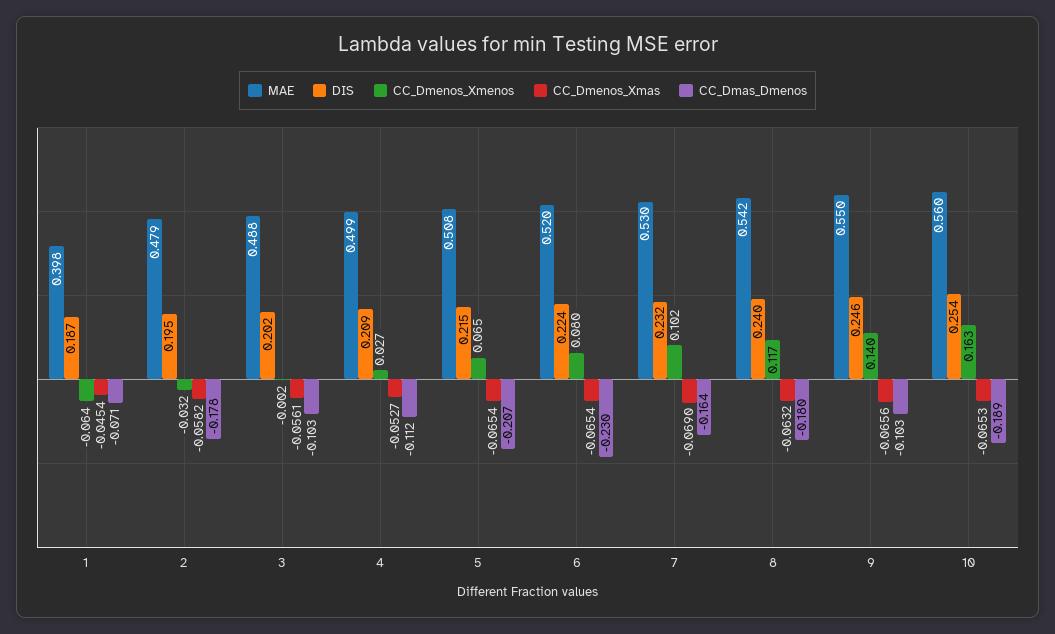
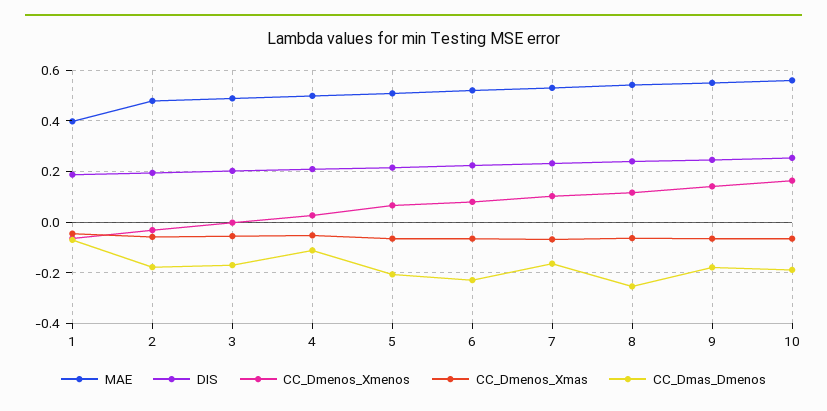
  {
    "MAE": {
      "1": 0.398,
      "2": 0.479,
      "3": 0.488,
      "4": 0.499,
      "5": 0.508,
      "6": 0.52,
      "7": 0.53,
      "8": 0.542,
      "9": 0.55,
      "10": 0.56
    },
    "DIS": {
      "1": 0.187,
      "2": 0.195,
      "3": 0.202,
      "4": 0.209,
      "5": 0.215,
      "6": 0.224,
      "7": 0.232,
      "8": 0.24,
      "9": 0.246,
      "10": 0.254
    },
    "CC_Dmenos_Xmenos": {
      "1": -0.064,
      "2": -0.032,
      "3": -0.002,
      "4": 0.027,
      "5": 0.065,
      "6": 0.08,
      "7": 0.102,
      "8": 0.117,
      "9": 0.14,
      "10": 0.163
    },
    "CC_Dmenos_Xmas": {
      "1": -0.0454,
      "2": -0.0582,
      "3": -0.0561,
      "4": -0.0527,
      "5": -0.0654,
      "6": -0.0654,
      "7": -0.069,
      "8": -0.0632,
      "9": -0.0656,
      "10": -0.0653
    },
    "CC_Dmas_Dmenos": {
      "1": -0.071,
      "2": -0.178,
-     "3": -0.103,
+     "3": -0.175,
      "4": -0.112,
      "5": -0.207,
      "6": -0.23,
      "7": -0.164,
-     "8": -0.18,
+     "8": -0.25,
-     "9": -0.103,
+     "9": -0.175,
      "10": -0.189
    }
  }

